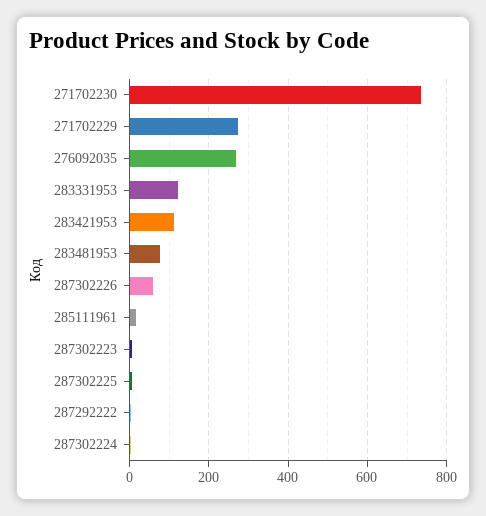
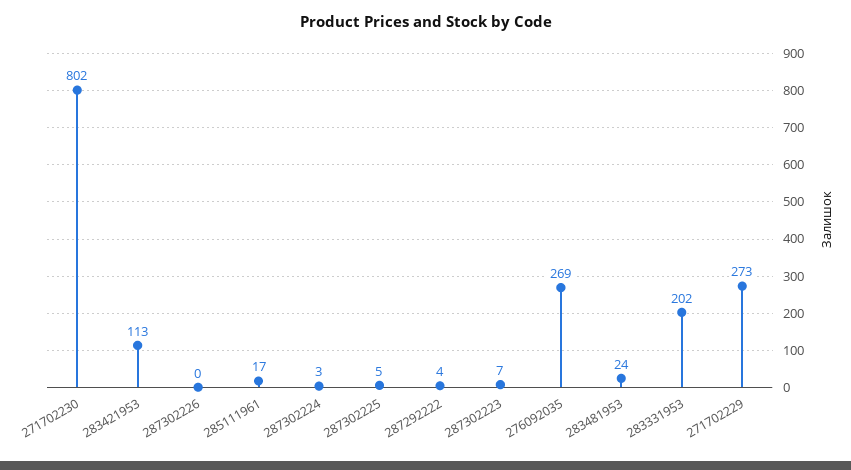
  {
-   "271702230": 740,
+   "271702230": 802,
    "271702229": 273,
    "276092035": 269,
-   "283331953": 120,
+   "283331953": 202,
    "283421953": 113,
-   "283481953": 80,
+   "283481953": 24,
-   "287302226": 60,
+   "287302226": 0,
    "285111961": 17,
    "287302223": 7,
    "287302225": 5,
    "287292222": 4,
    "287302224": 3
  }

